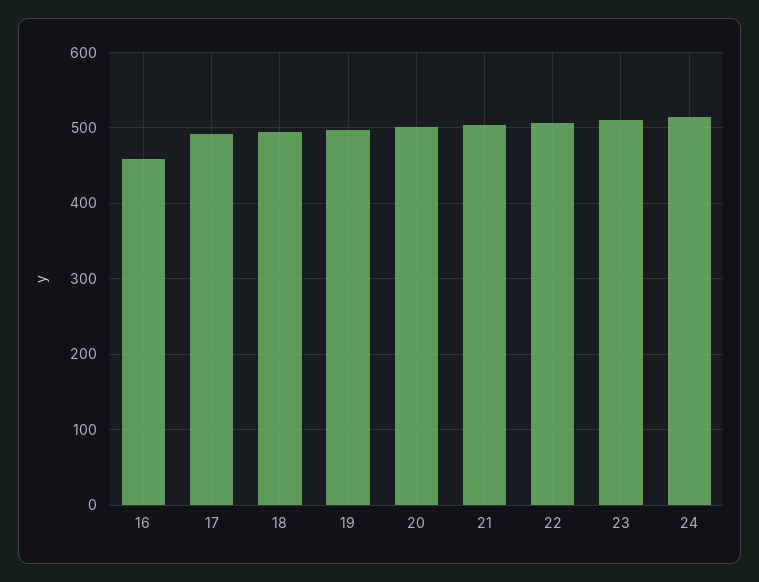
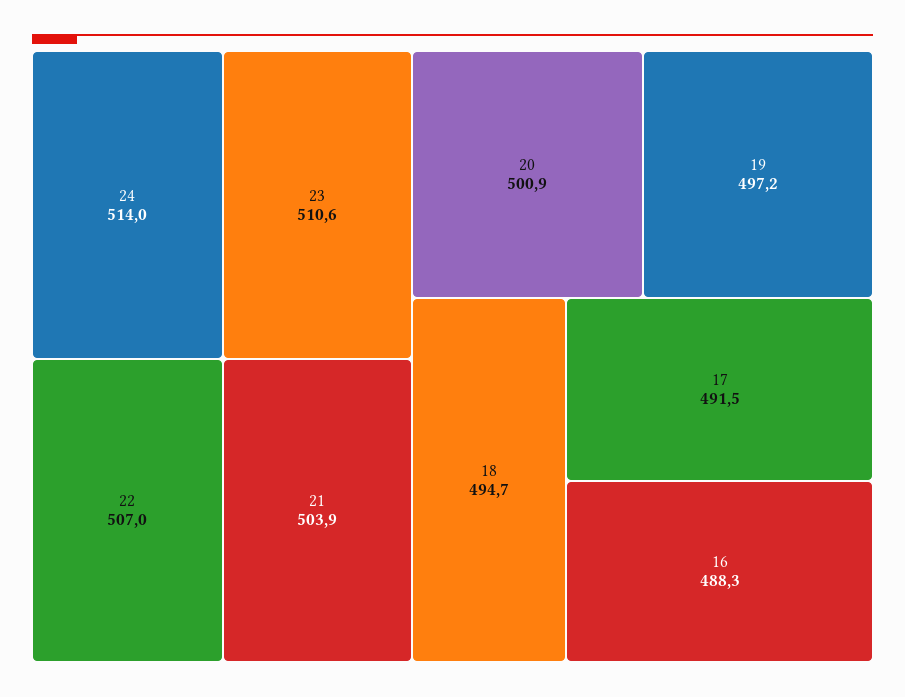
  {
-   "16": 460,
+   "16": 488.3,
    "17": 491.5,
    "18": 494.7,
    "19": 497.2,
    "20": 500.9,
    "21": 503.9,
    "22": 507,
    "23": 510.6,
    "24": 514
  }

